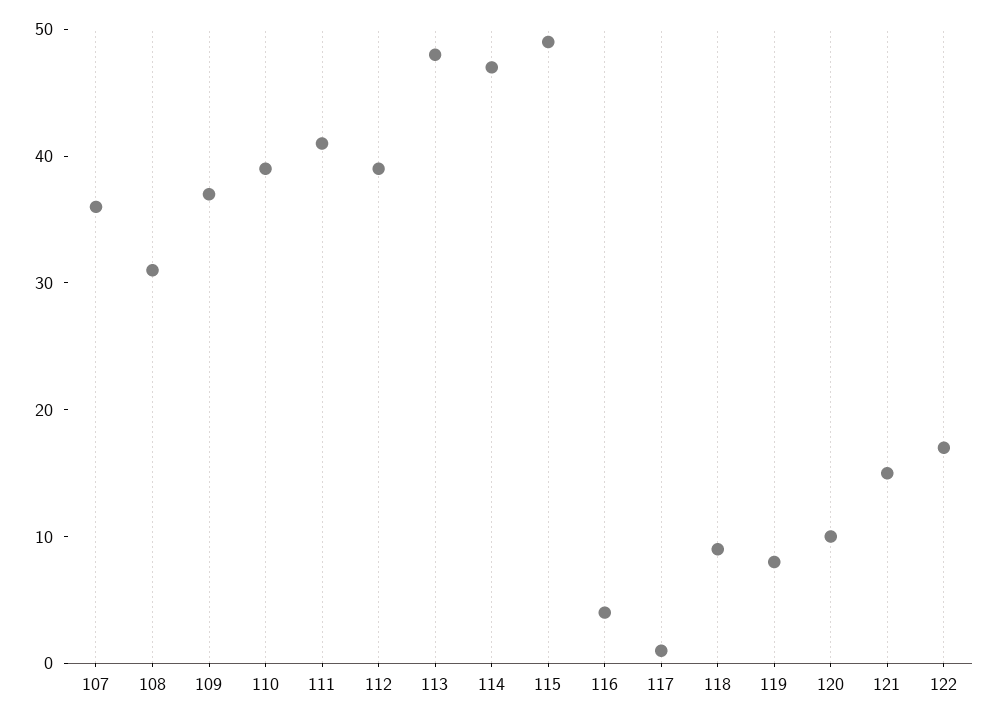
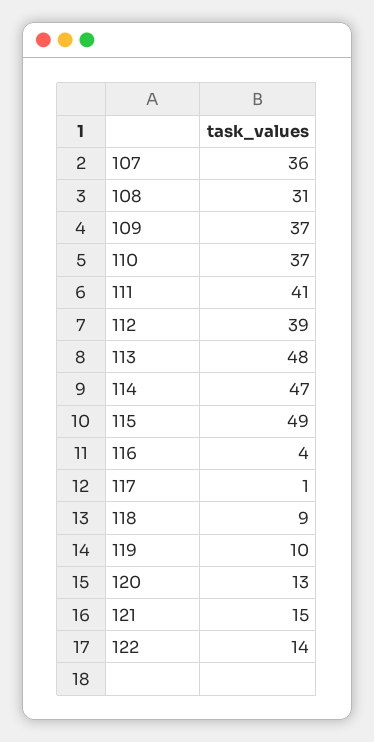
  {
    "107": 36,
    "108": 31,
    "109": 37,
-   "110": 39,
+   "110": 37,
    "111": 41,
    "112": 39,
    "113": 48,
    "114": 47,
    "115": 49,
    "116": 4,
    "117": 1,
    "118": 9,
-   "119": 8,
+   "119": 10,
-   "120": 10,
+   "120": 13,
    "121": 15,
-   "122": 17
+   "122": 14
  }

